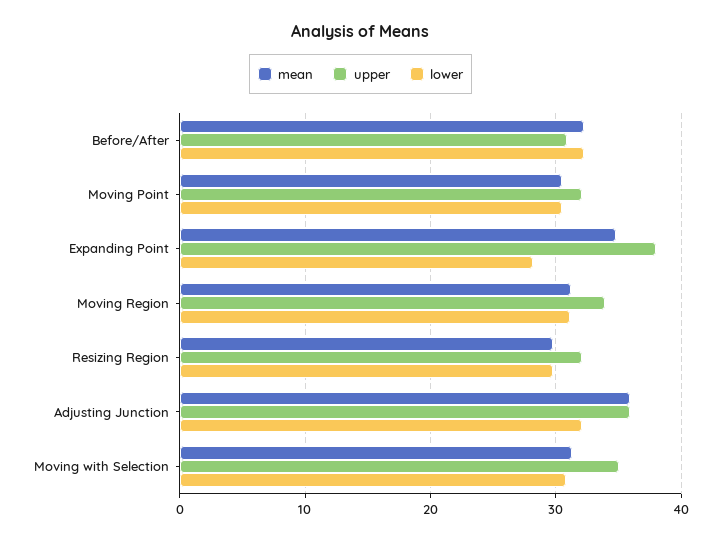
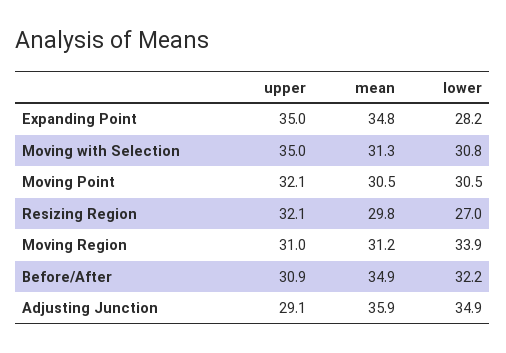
  {
    "mean": {
-     "Before/After": 32,
+     "Before/After": 34.9,
      "Moving Point": 30.5,
      "Expanding Point": 34.8,
      "Moving Region": 31.2,
      "Resizing Region": 29.8,
      "Adjusting Junction": 35.9,
      "Moving with Selection": 31.3
    },
    "upper": {
      "Before/After": 30.9,
      "Moving Point": 32.1,
-     "Expanding Point": 38,
+     "Expanding Point": 35,
-     "Moving Region": 34,
+     "Moving Region": 31,
      "Resizing Region": 32.1,
-     "Adjusting Junction": 36,
+     "Adjusting Junction": 29.1,
      "Moving with Selection": 35
    },
    "lower": {
      "Before/After": 32.2,
      "Moving Point": 30.5,
      "Expanding Point": 28.2,
-     "Moving Region": 31,
+     "Moving Region": 33.9,
-     "Resizing Region": 30,
+     "Resizing Region": 27,
-     "Adjusting Junction": 32,
+     "Adjusting Junction": 34.9,
      "Moving with Selection": 30.8
    }
  }

